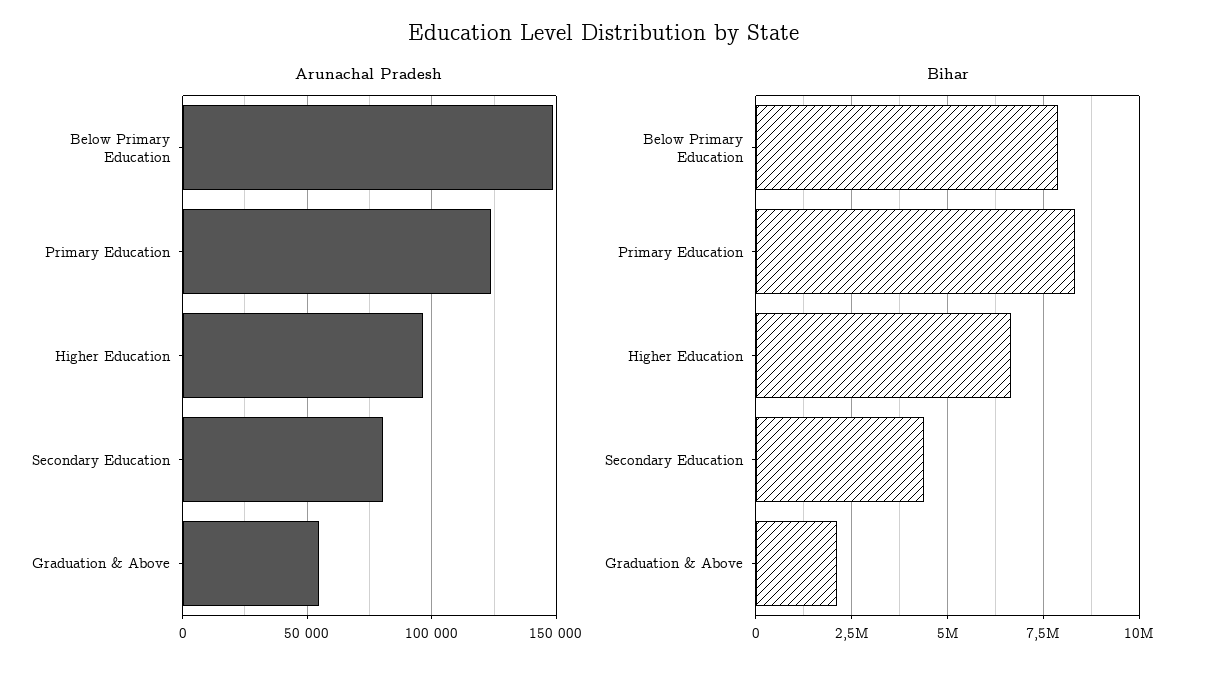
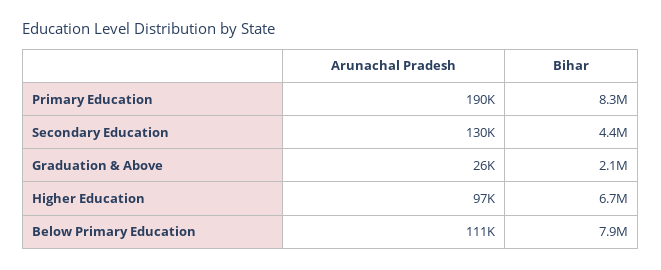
  {
    "Arunachal Pradesh": {
-     "Below Primary Education": 150000,
+     "Below Primary Education": 111000,
-     "Primary Education": 125000,
+     "Primary Education": 190000,
      "Higher Education": 97000,
-     "Secondary Education": 80000,
+     "Secondary Education": 130000,
-     "Graduation & Above": 55000
+     "Graduation & Above": 26000
    },
    "Bihar": {
      "Below Primary Education": 7900000,
      "Primary Education": 8300000,
      "Higher Education": 6700000,
      "Secondary Education": 4400000,
      "Graduation & Above": 2100000
    }
  }

